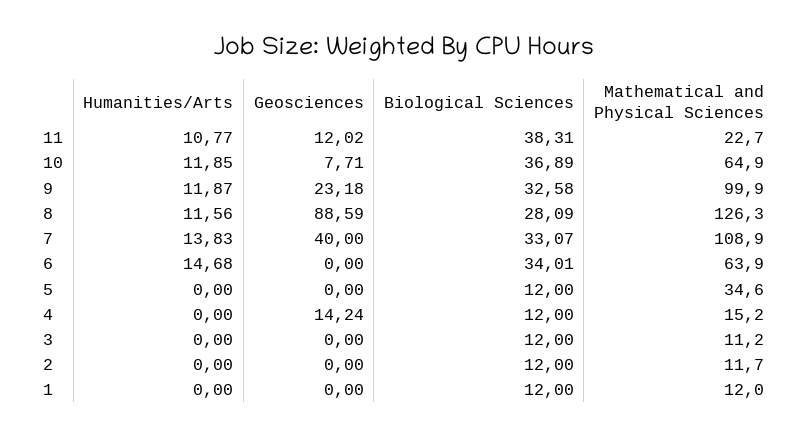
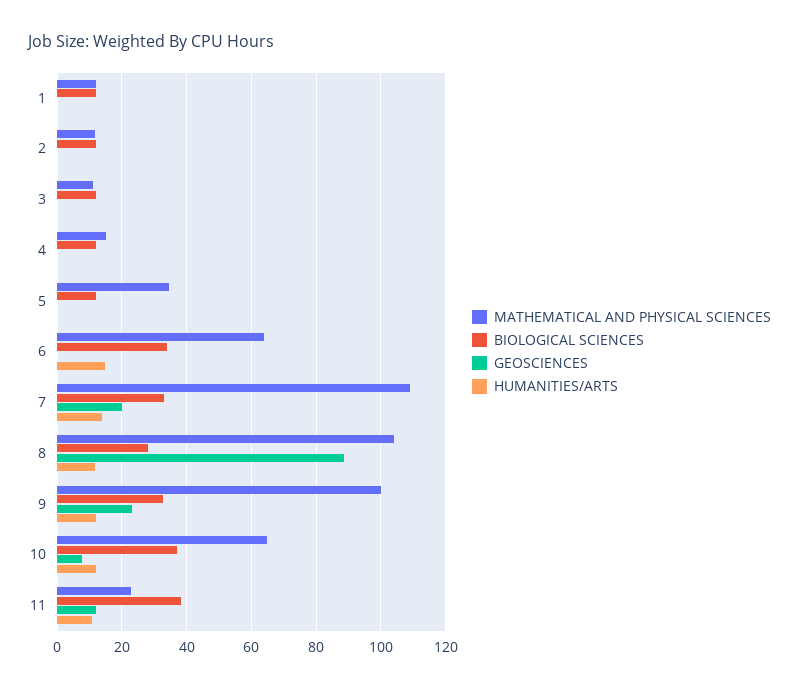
  {
    "Humanities/Arts": {
      "11": 10.77,
      "10": 11.85,
      "9": 11.87,
      "8": 11.56,
      "7": 13.83,
      "6": 14.68,
      "5": 0,
      "4": 0,
      "3": 0,
      "2": 0,
      "1": 0
    },
    "Geosciences": {
      "11": 12.02,
      "10": 7.71,
      "9": 23.18,
      "8": 88.59,
-     "7": 40,
+     "7": 20,
      "6": 0,
      "5": 0,
-     "4": 14.24,
+     "4": 0,
      "3": 0,
      "2": 0,
      "1": 0
    },
    "Biological Sciences": {
      "11": 38.31,
      "10": 36.89,
      "9": 32.58,
      "8": 28.09,
      "7": 33.07,
      "6": 34.01,
      "5": 12,
      "4": 12,
      "3": 12,
      "2": 12,
      "1": 12
    },
    "Mathematical and Physical Sciences": {
      "11": 22.7,
      "10": 64.9,
      "9": 99.9,
-     "8": 126.3,
+     "8": 104,
      "7": 108.9,
      "6": 63.9,
      "5": 34.6,
      "4": 15.2,
      "3": 11.2,
      "2": 11.7,
      "1": 12
    }
  }

